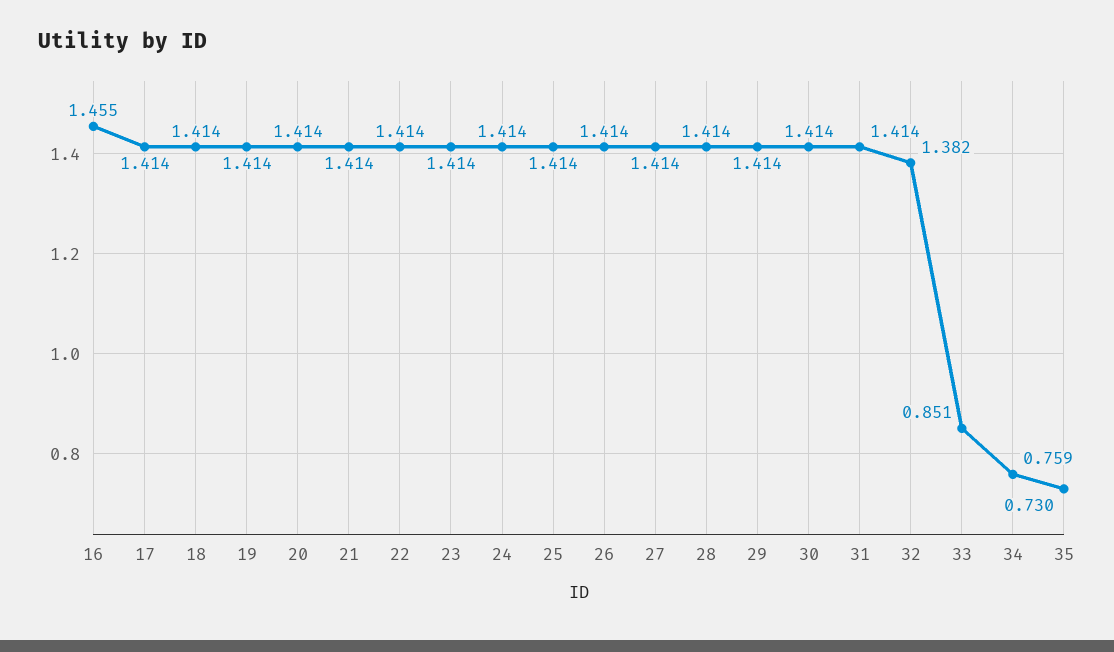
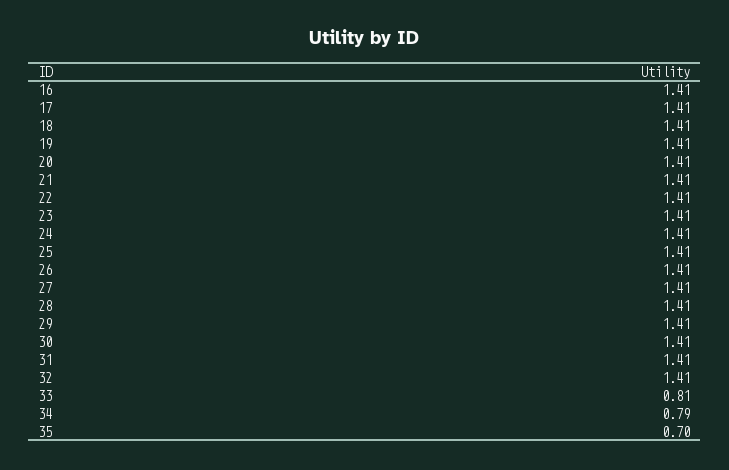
  {
-   "16": 1.455,
+   "16": 1.41,
    "17": 1.414,
    "18": 1.414,
    "19": 1.414,
    "20": 1.414,
    "21": 1.414,
    "22": 1.414,
    "23": 1.414,
    "24": 1.414,
    "25": 1.414,
    "26": 1.414,
    "27": 1.414,
    "28": 1.414,
    "29": 1.414,
    "30": 1.414,
    "31": 1.414,
-   "32": 1.382,
+   "32": 1.41,
-   "33": 0.851,
+   "33": 0.81,
-   "34": 0.759,
+   "34": 0.79,
-   "35": 0.73
+   "35": 0.7
  }

